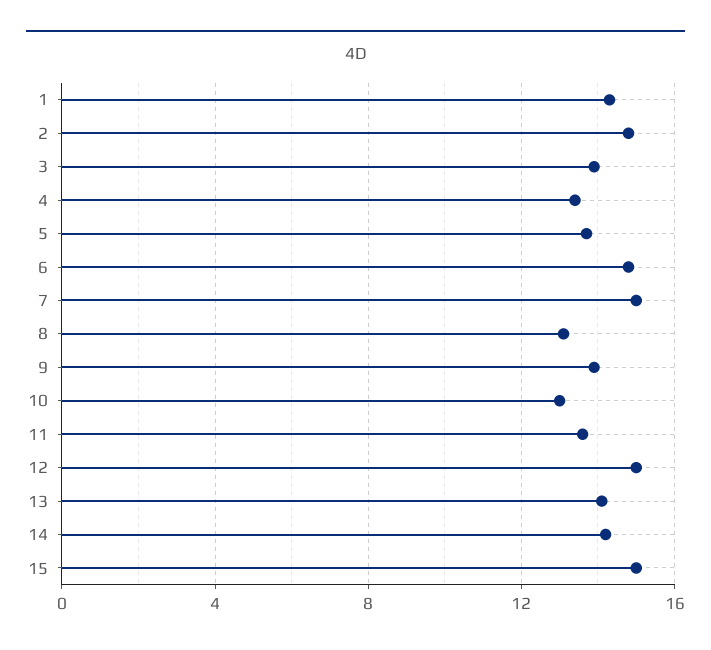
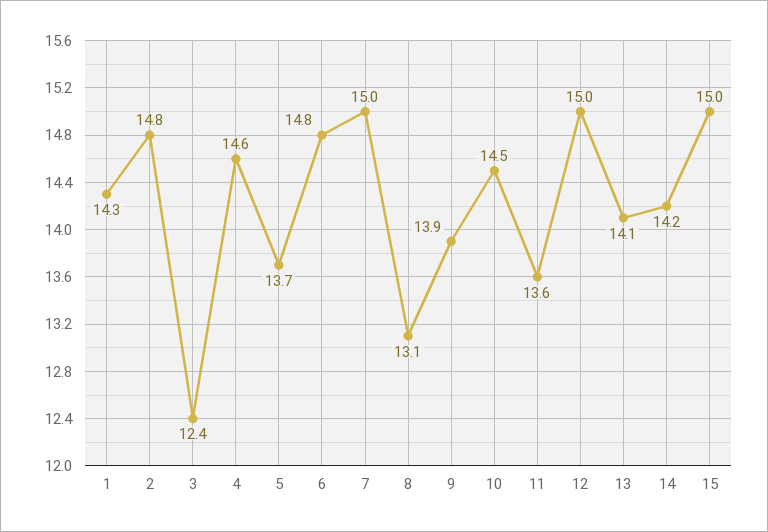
  {
    "1": 14.3,
    "2": 14.8,
-   "3": 14,
+   "3": 12.4,
-   "4": 13.5,
+   "4": 14.6,
    "5": 13.7,
    "6": 14.8,
    "7": 15,
    "8": 13.1,
    "9": 13.9,
-   "10": 13,
+   "10": 14.5,
    "11": 13.6,
    "12": 15,
    "13": 14.1,
    "14": 14.2,
    "15": 15
  }

